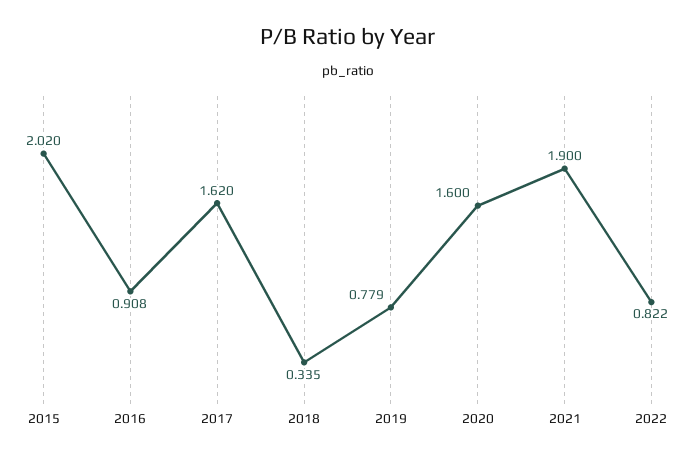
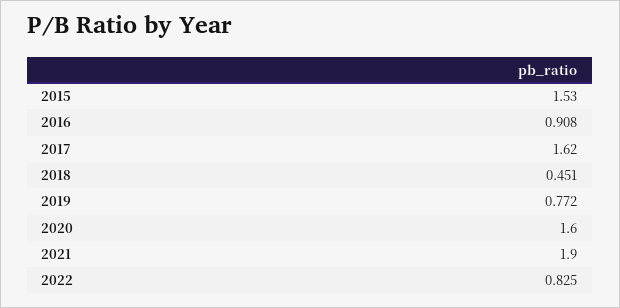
  {
-   "2015": 2.02,
+   "2015": 1.53,
    "2016": 0.908,
    "2017": 1.62,
-   "2018": 0.335,
+   "2018": 0.451,
-   "2019": 0.779,
+   "2019": 0.772,
    "2020": 1.6,
    "2021": 1.9,
-   "2022": 0.822
+   "2022": 0.825
  }

